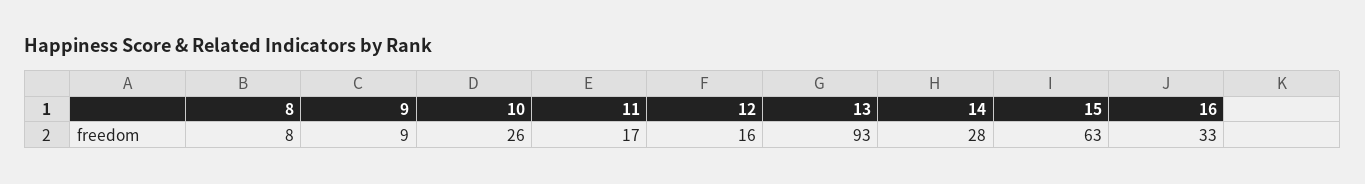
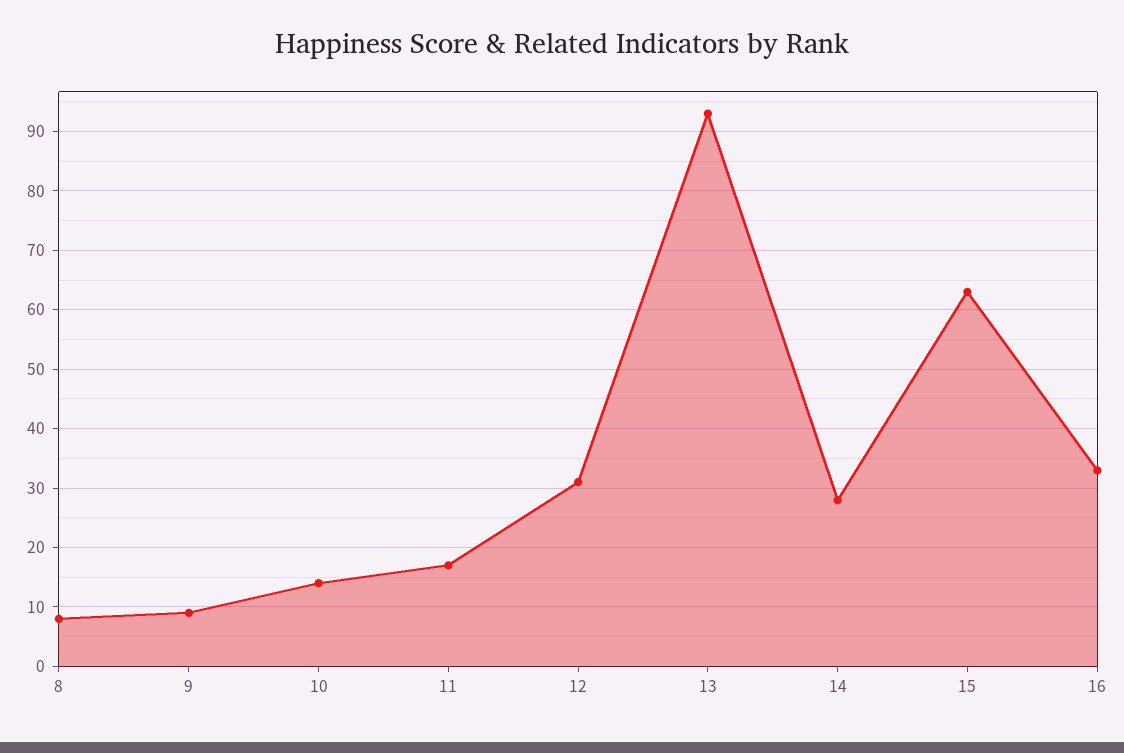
  {
    "8": 8,
    "9": 9,
-   "10": 26,
+   "10": 15,
    "11": 17,
-   "12": 16,
+   "12": 30,
    "13": 93,
    "14": 28,
    "15": 63,
    "16": 33
  }

